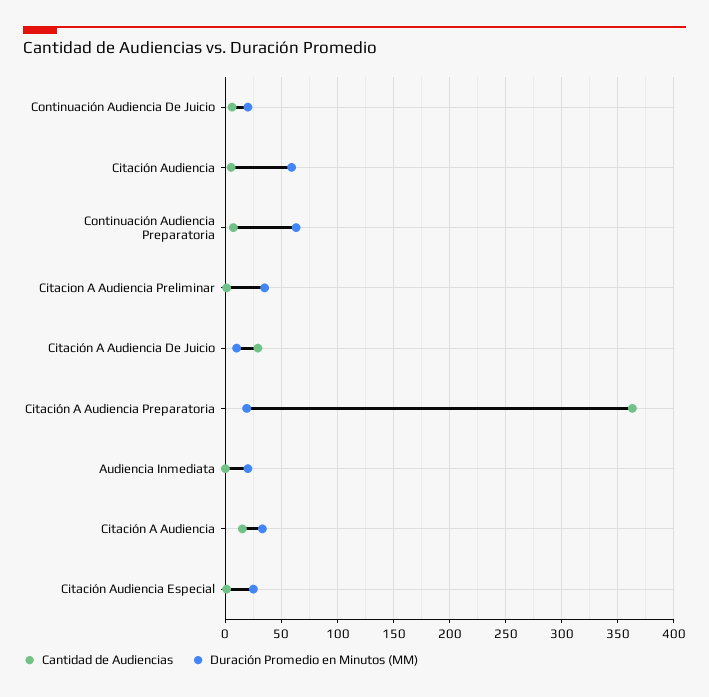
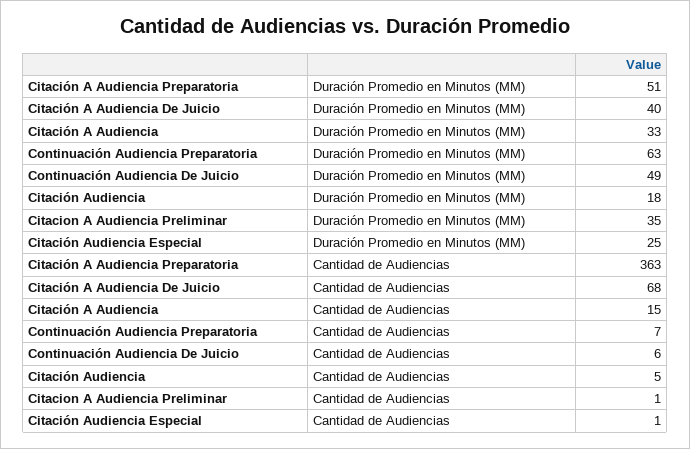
  {
    "Cantidad de Audiencias": {
      "Continuación Audiencia De Juicio": 6,
      "Citación Audiencia": 5,
      "Continuación Audiencia Preparatoria": 7,
      "Citacion A Audiencia Preliminar": 1,
-     "Citación A Audiencia De Juicio": 30,
+     "Citación A Audiencia De Juicio": 68,
      "Citación A Audiencia Preparatoria": 363,
-     "Audiencia Inmediata": 0,
      "Citación A Audiencia": 15,
      "Citación Audiencia Especial": 1
    },
    "Duración Promedio en Minutos (MM)": {
-     "Continuación Audiencia De Juicio": 20,
+     "Continuación Audiencia De Juicio": 49,
-     "Citación Audiencia": 60,
+     "Citación Audiencia": 18,
      "Continuación Audiencia Preparatoria": 63,
      "Citacion A Audiencia Preliminar": 35,
-     "Citación A Audiencia De Juicio": 10,
+     "Citación A Audiencia De Juicio": 40,
-     "Citación A Audiencia Preparatoria": 20,
+     "Citación A Audiencia Preparatoria": 51,
-     "Audiencia Inmediata": 20,
      "Citación A Audiencia": 33,
      "Citación Audiencia Especial": 25
    }
  }

